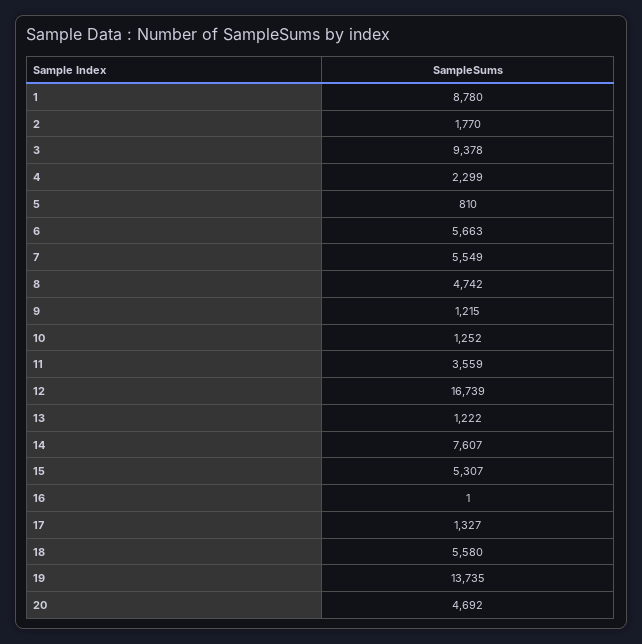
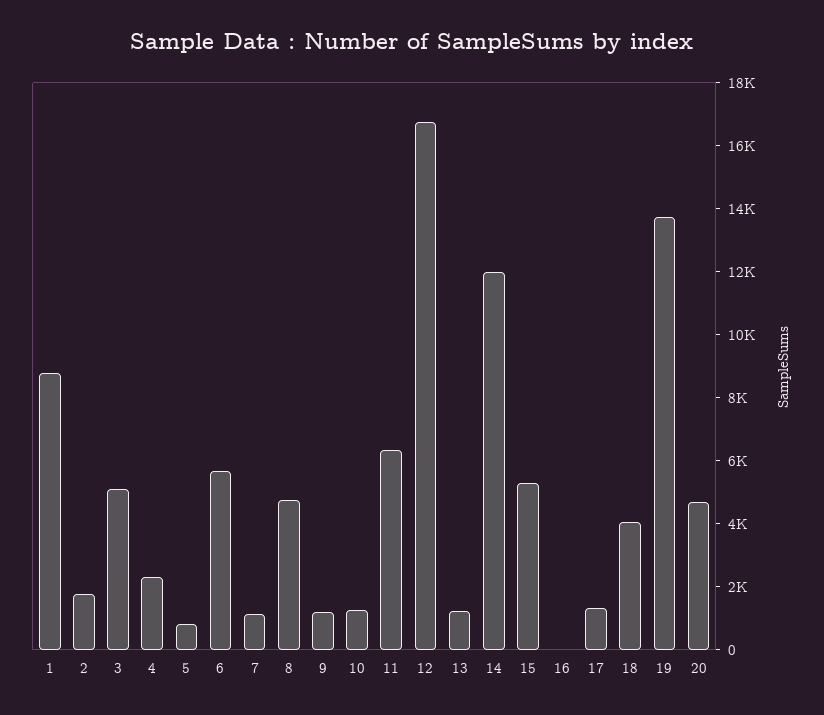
  {
    "1": 8780,
    "2": 1770,
-   "3": 9378,
+   "3": 5000,
    "4": 2299,
    "5": 810,
    "6": 5663,
-   "7": 5549,
+   "7": 1000,
    "8": 4742,
    "9": 1215,
    "10": 1252,
-   "11": 3559,
+   "11": 6500,
    "12": 16739,
    "13": 1222,
-   "14": 7607,
+   "14": 12000,
    "15": 5307,
    "16": 1,
    "17": 1327,
-   "18": 5580,
+   "18": 4000,
    "19": 13735,
    "20": 4692
  }

